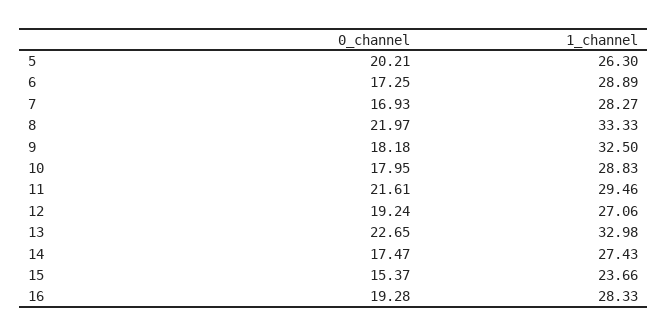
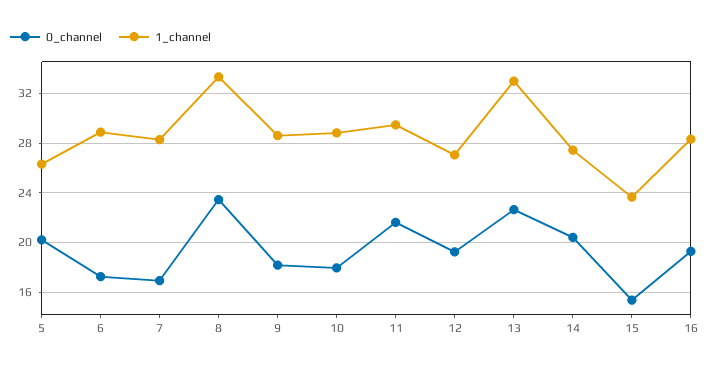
  {
    "0_channel": {
      "5": 20.21,
      "6": 17.25,
      "7": 16.93,
-     "8": 21.97,
+     "8": 23.5,
      "9": 18.18,
      "10": 17.95,
      "11": 21.61,
      "12": 19.24,
      "13": 22.65,
-     "14": 17.47,
+     "14": 20.5,
      "15": 15.37,
      "16": 19.28
    },
    "1_channel": {
      "5": 26.3,
      "6": 28.89,
      "7": 28.27,
      "8": 33.33,
-     "9": 32.5,
+     "9": 28.5,
      "10": 28.83,
      "11": 29.46,
      "12": 27.06,
      "13": 32.98,
      "14": 27.43,
      "15": 23.66,
      "16": 28.33
    }
  }

